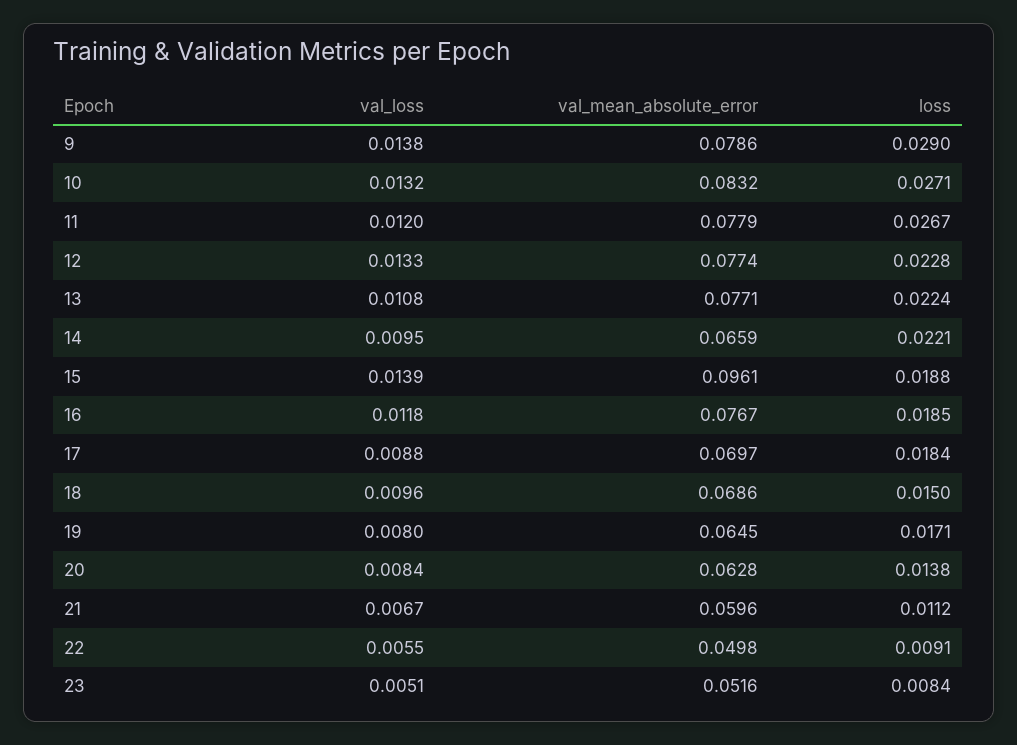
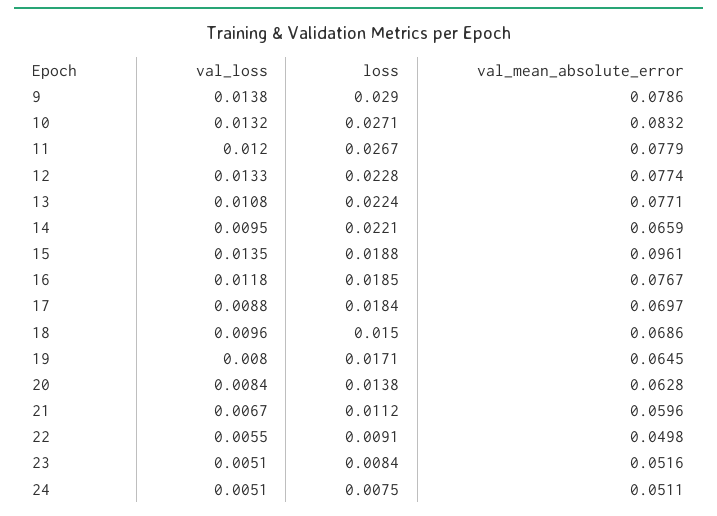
  {
    "val_loss": {
      "9": 0.0138,
      "10": 0.0132,
      "11": 0.012,
      "12": 0.0133,
      "13": 0.0108,
      "14": 0.0095,
-     "15": 0.0139,
+     "15": 0.0135,
      "16": 0.0118,
      "17": 0.0088,
      "18": 0.0096,
      "19": 0.008,
      "20": 0.0084,
      "21": 0.0067,
      "22": 0.0055,
-     "23": 0.0051
+     "23": 0.0051,
+     "24": 0.0051
    },
    "val_mean_absolute_error": {
      "9": 0.0786,
      "10": 0.0832,
      "11": 0.0779,
      "12": 0.0774,
      "13": 0.0771,
      "14": 0.0659,
      "15": 0.0961,
      "16": 0.0767,
      "17": 0.0697,
      "18": 0.0686,
      "19": 0.0645,
      "20": 0.0628,
      "21": 0.0596,
      "22": 0.0498,
-     "23": 0.0516
+     "23": 0.0516,
+     "24": 0.0511
    },
    "loss": {
      "9": 0.029,
      "10": 0.0271,
      "11": 0.0267,
      "12": 0.0228,
      "13": 0.0224,
      "14": 0.0221,
      "15": 0.0188,
      "16": 0.0185,
      "17": 0.0184,
      "18": 0.015,
      "19": 0.0171,
      "20": 0.0138,
      "21": 0.0112,
      "22": 0.0091,
-     "23": 0.0084
+     "23": 0.0084,
+     "24": 0.0075
    }
  }

